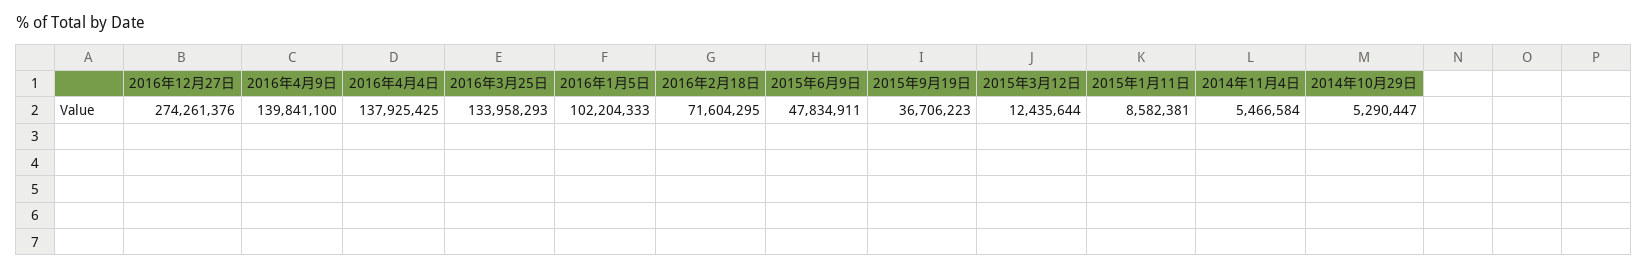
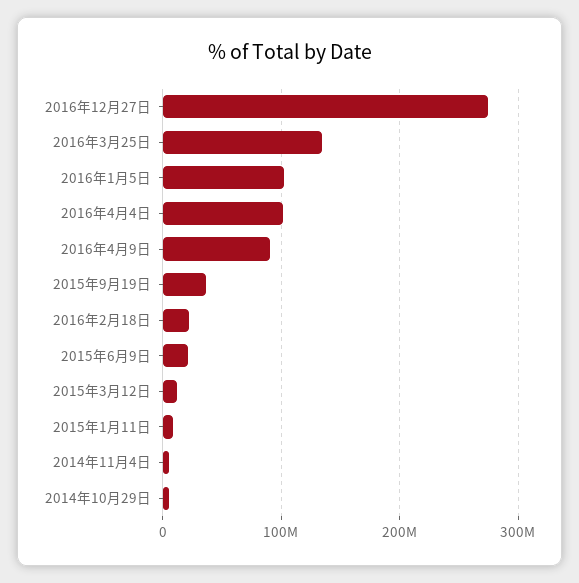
  {
    "2016年12月27日": 274261376,
-   "2016年4月9日": 139841100,
+   "2016年4月9日": 90000000,
-   "2016年4月4日": 137925425,
+   "2016年4月4日": 100000000,
    "2016年3月25日": 133958293,
    "2016年1月5日": 102204333,
-   "2016年2月18日": 71604295,
+   "2016年2月18日": 20000000,
-   "2015年6月9日": 47834911,
+   "2015年6月9日": 20000000,
    "2015年9月19日": 36706223,
    "2015年3月12日": 12435644,
    "2015年1月11日": 8582381,
    "2014年11月4日": 5466584,
    "2014年10月29日": 5290447
  }

